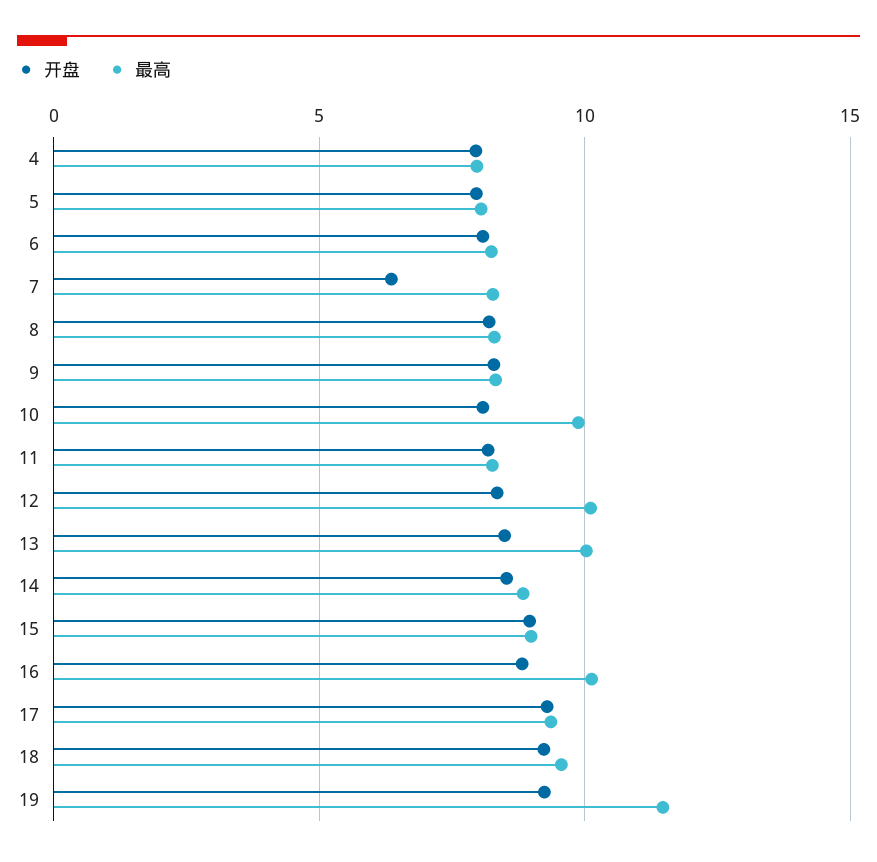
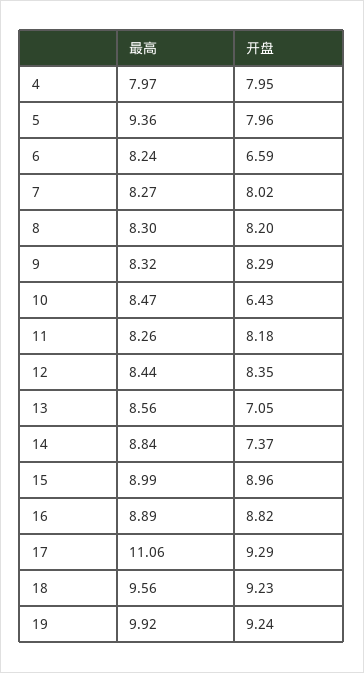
  {
    "开盘": {
      "4": 7.95,
      "5": 7.96,
-     "6": 8,
+     "6": 6.59,
-     "7": 6.5,
+     "7": 8.02,
      "8": 8.2,
      "9": 8.29,
-     "10": 8,
+     "10": 6.43,
      "11": 8.18,
      "12": 8.35,
-     "13": 8.5,
+     "13": 7.05,
-     "14": 8.5,
+     "14": 7.37,
      "15": 8.96,
      "16": 8.82,
      "17": 9.29,
      "18": 9.23,
      "19": 9.24
    },
    "最高": {
      "4": 7.97,
-     "5": 8,
+     "5": 9.36,
      "6": 8.24,
      "7": 8.27,
      "8": 8.3,
      "9": 8.32,
-     "10": 10,
+     "10": 8.47,
      "11": 8.26,
-     "12": 10,
+     "12": 8.44,
-     "13": 10,
+     "13": 8.56,
      "14": 8.84,
      "15": 8.99,
-     "16": 10,
+     "16": 8.89,
-     "17": 9.5,
+     "17": 11.06,
      "18": 9.56,
-     "19": 11.5
+     "19": 9.92
    }
  }

